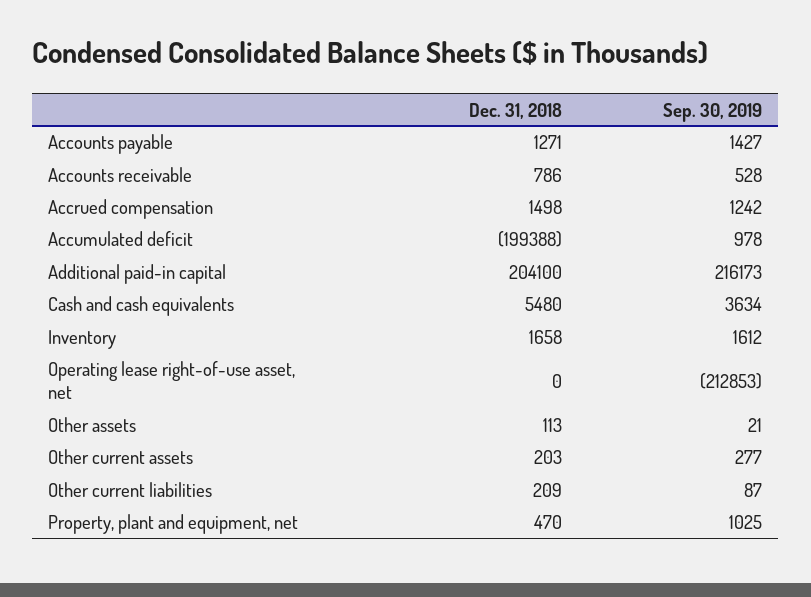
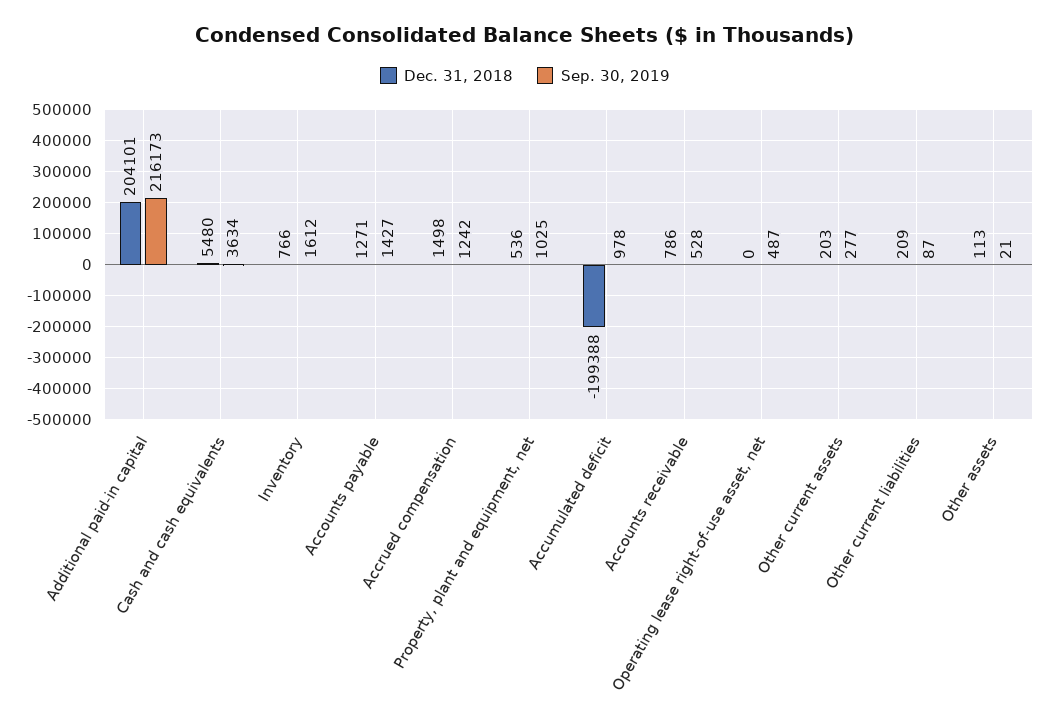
  {
    "Dec. 31, 2018": {
      "Accounts payable": 1271,
      "Accounts receivable": 786,
      "Accrued compensation": 1498,
      "Accumulated deficit": -199388,
-     "Additional paid-in capital": 204100,
+     "Additional paid-in capital": 204101,
      "Cash and cash equivalents": 5480,
-     "Inventory": 1658,
+     "Inventory": 766,
      "Operating lease right-of-use asset, net": 0,
      "Other assets": 113,
      "Other current assets": 203,
      "Other current liabilities": 209,
-     "Property, plant and equipment, net": 470
+     "Property, plant and equipment, net": 536
    },
    "Sep. 30, 2019": {
      "Accounts payable": 1427,
      "Accounts receivable": 528,
      "Accrued compensation": 1242,
      "Accumulated deficit": 978,
      "Additional paid-in capital": 216173,
      "Cash and cash equivalents": 3634,
      "Inventory": 1612,
-     "Operating lease right-of-use asset, net": -212853,
+     "Operating lease right-of-use asset, net": 487,
      "Other assets": 21,
      "Other current assets": 277,
      "Other current liabilities": 87,
      "Property, plant and equipment, net": 1025
    }
  }

